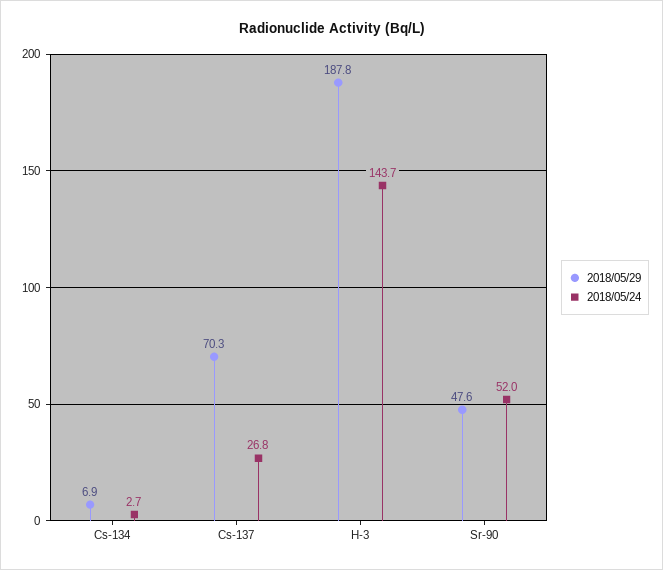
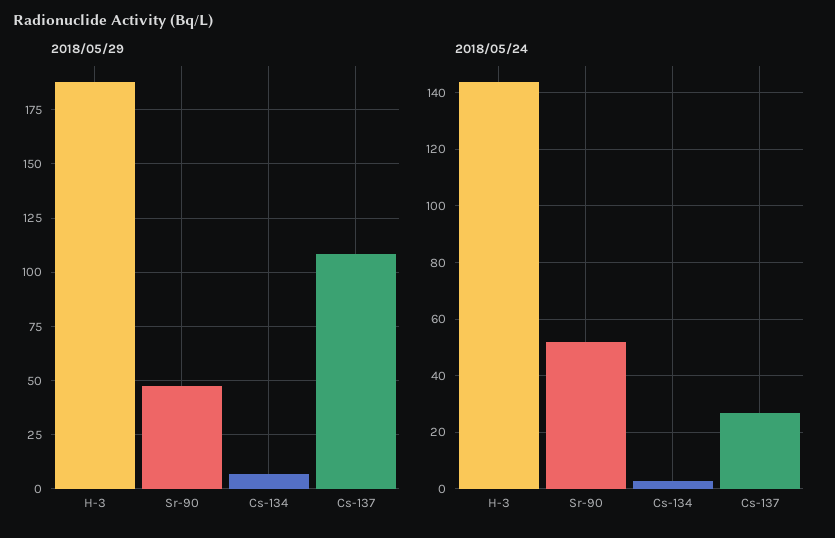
  {
    "2018/05/29": {
      "Cs-134": 6.9,
-     "Cs-137": 70.3,
+     "Cs-137": 110,
      "H-3": 187.8,
      "Sr-90": 47.6
    },
    "2018/05/24": {
      "Cs-134": 2.7,
      "Cs-137": 26.8,
      "H-3": 143.7,
      "Sr-90": 52
    }
  }

